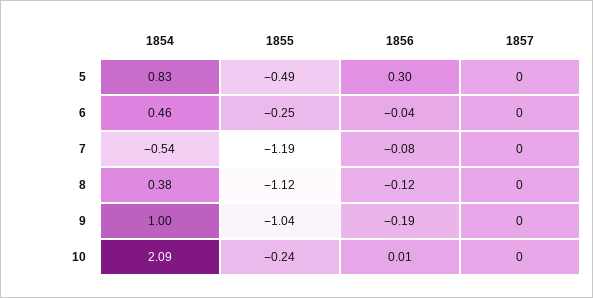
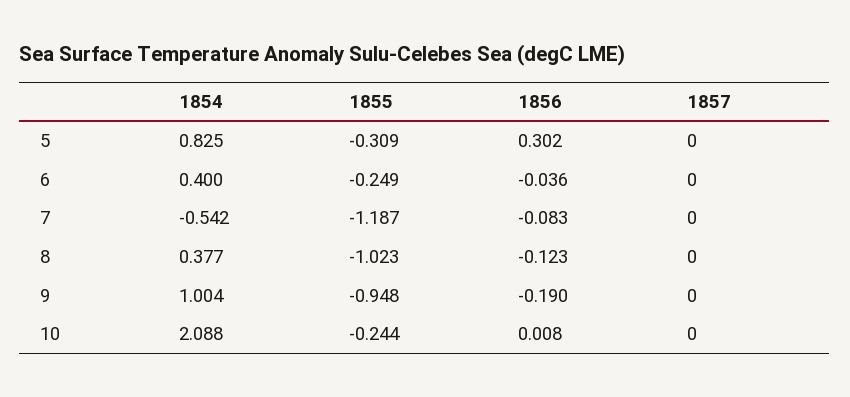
  {
    "1854": {
      "5": 0.825,
-     "6": 0.46,
+     "6": 0.4,
      "7": -0.542,
      "8": 0.377,
      "9": 1.004,
      "10": 2.088
    },
    "1855": {
-     "5": -0.49,
+     "5": -0.309,
      "6": -0.249,
      "7": -1.187,
-     "8": -1.12,
+     "8": -1.023,
-     "9": -1.04,
+     "9": -0.948,
      "10": -0.244
    },
    "1856": {
      "5": 0.302,
      "6": -0.036,
      "7": -0.083,
      "8": -0.123,
      "9": -0.19,
      "10": 0.008
    },
    "1857": {
      "5": 0,
      "6": 0,
      "7": 0,
      "8": 0,
      "9": 0,
      "10": 0
    }
  }

